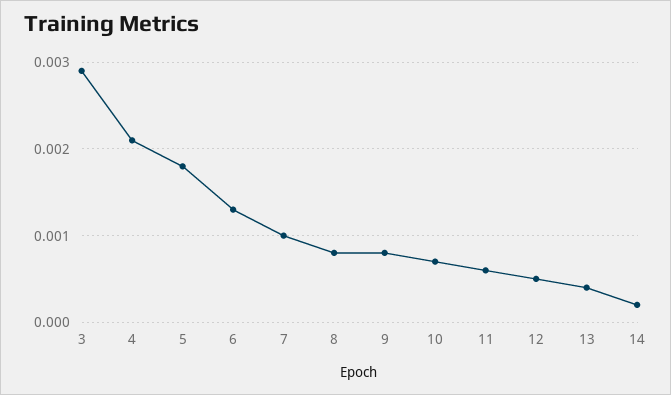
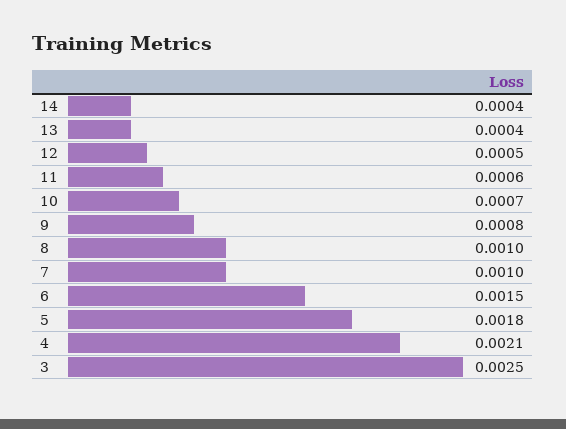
  {
-   "3": 0.0029,
+   "3": 0.0025,
    "4": 0.0021,
    "5": 0.0018,
-   "6": 0.0013,
+   "6": 0.0015,
    "7": 0.001,
-   "8": 0.0008,
+   "8": 0.001,
    "9": 0.0008,
    "10": 0.0007,
    "11": 0.0006,
    "12": 0.0005,
    "13": 0.0004,
-   "14": 0.0002
+   "14": 0.0004
  }

